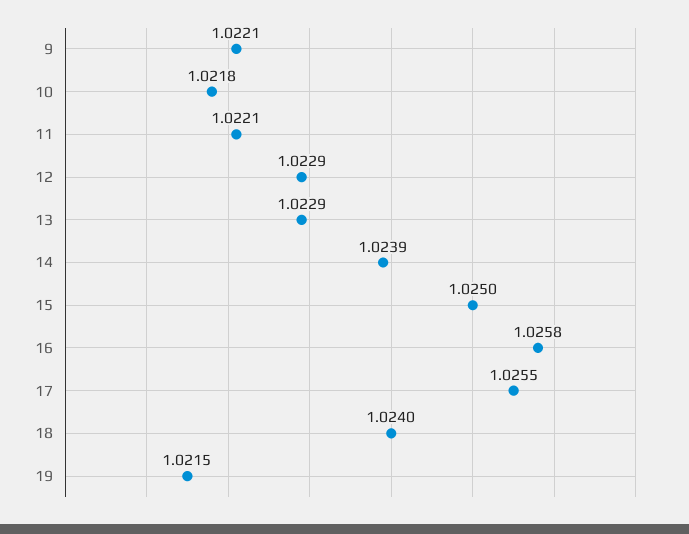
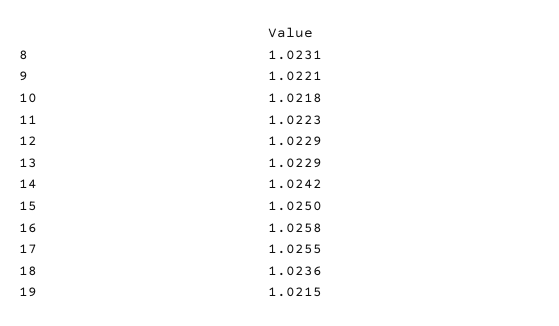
  {
    "9": 1.0221,
    "10": 1.0218,
-   "11": 1.0221,
+   "11": 1.0223,
    "12": 1.0229,
    "13": 1.0229,
-   "14": 1.0239,
+   "14": 1.0242,
    "15": 1.025,
    "16": 1.0258,
    "17": 1.0255,
-   "18": 1.024,
+   "18": 1.0236,
-   "19": 1.0215
+   "19": 1.0215,
+   "8": 1.0231
  }

